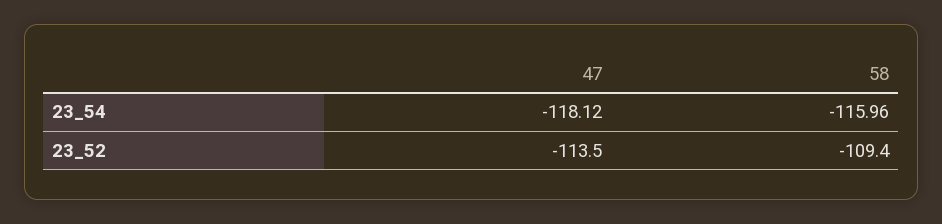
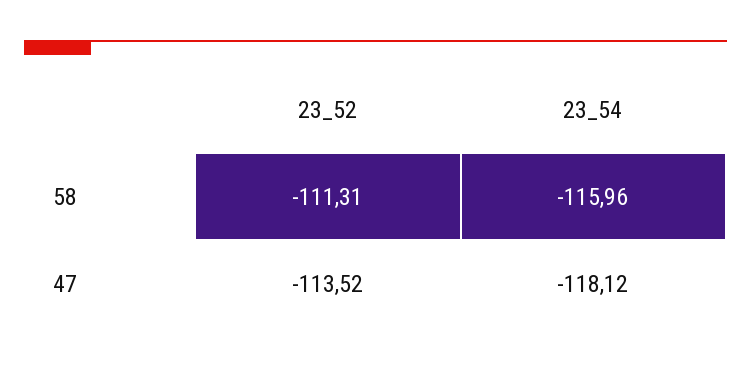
  {
    "47": {
      "23_54": -118.12,
      "23_52": -113.52
    },
    "58": {
      "23_54": -115.96,
-     "23_52": -109.4
+     "23_52": -111.31
    }
  }

